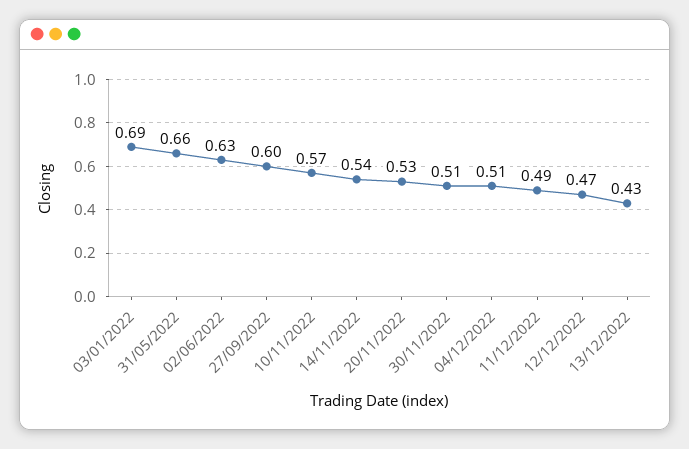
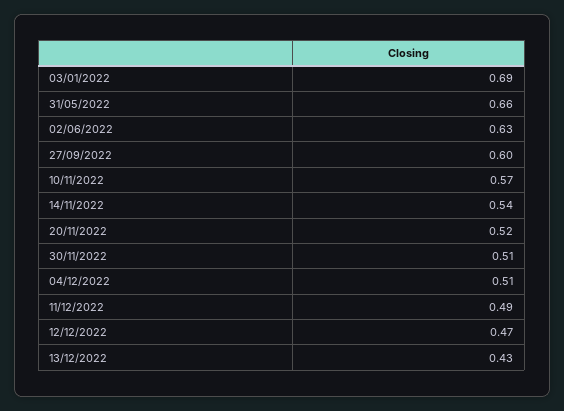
  {
    "03/01/2022": 0.69,
    "31/05/2022": 0.66,
    "02/06/2022": 0.63,
    "27/09/2022": 0.6,
    "10/11/2022": 0.57,
    "14/11/2022": 0.54,
-   "20/11/2022": 0.53,
+   "20/11/2022": 0.52,
    "30/11/2022": 0.51,
    "04/12/2022": 0.51,
    "11/12/2022": 0.49,
    "12/12/2022": 0.47,
    "13/12/2022": 0.43
  }

